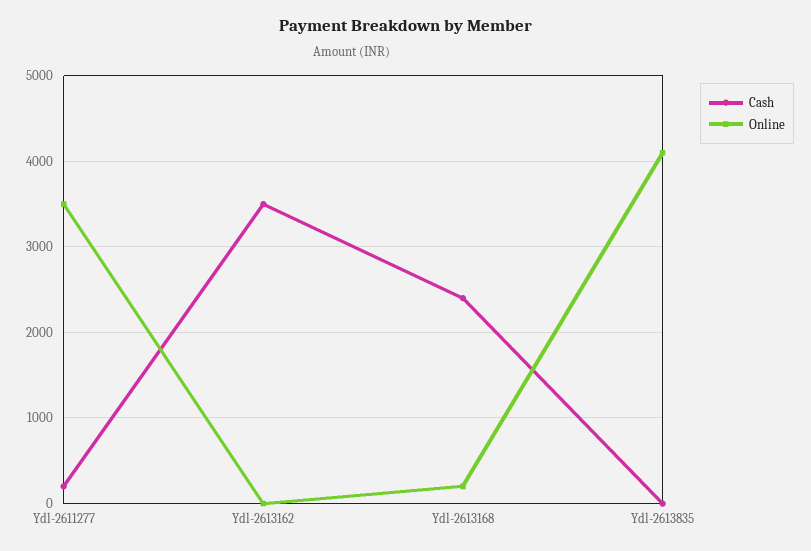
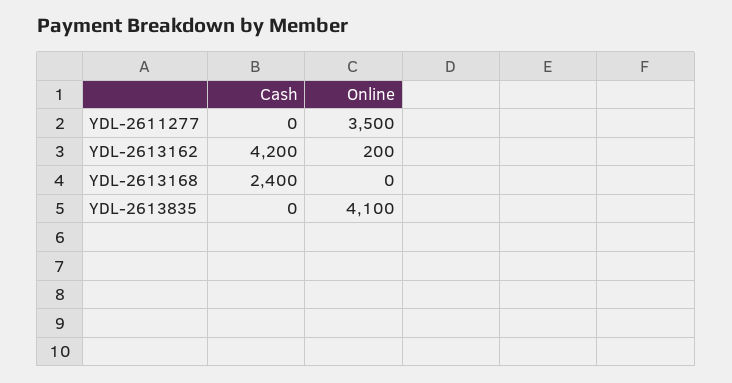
  {
    "Cash": {
-     "Ydl-2611277": 200,
+     "Ydl-2611277": 0,
-     "Ydl-2613162": 3500,
+     "Ydl-2613162": 4200,
      "Ydl-2613168": 2400,
      "Ydl-2613835": 0
    },
    "Online": {
      "Ydl-2611277": 3500,
-     "Ydl-2613162": 0,
+     "Ydl-2613162": 200,
-     "Ydl-2613168": 200,
+     "Ydl-2613168": 0,
      "Ydl-2613835": 4100
    }
  }

